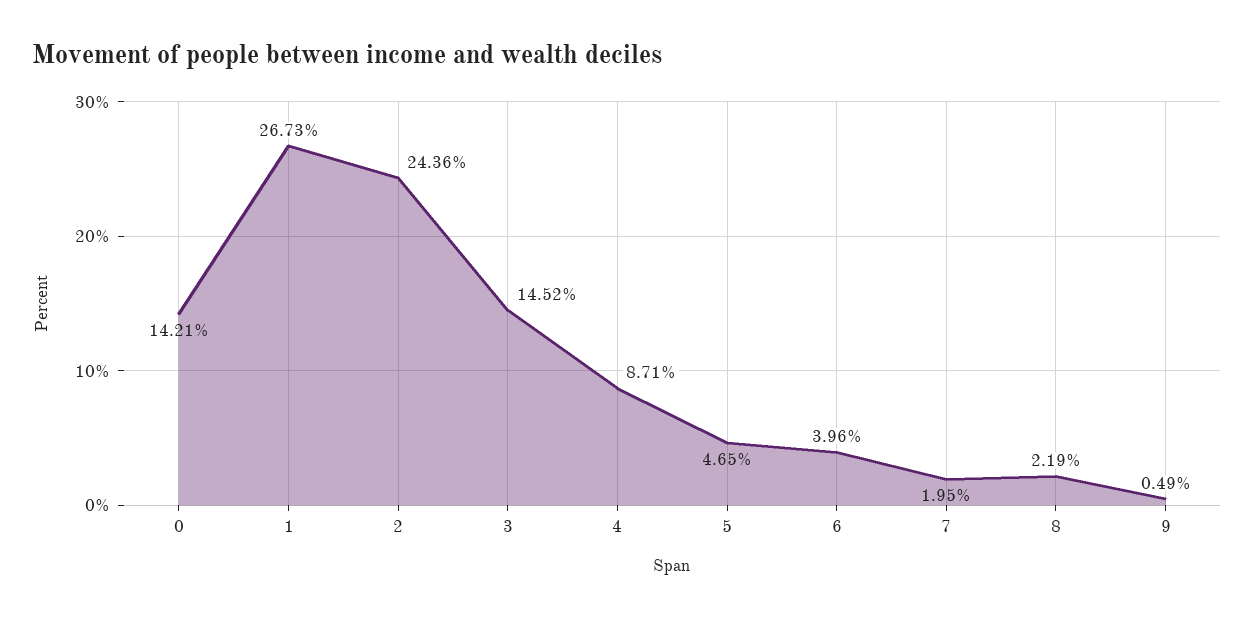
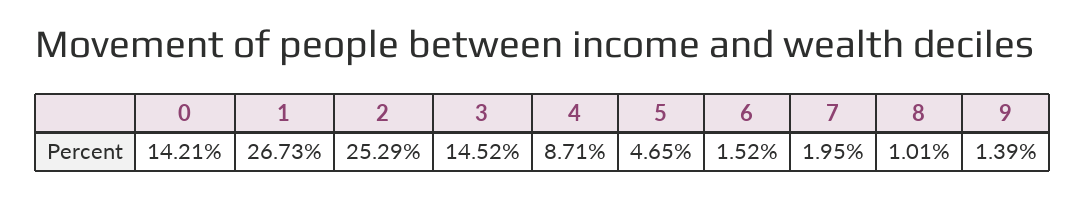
  {
    "0": 14.21,
    "1": 26.73,
-   "2": 24.36,
+   "2": 25.29,
    "3": 14.52,
    "4": 8.71,
    "5": 4.65,
-   "6": 3.96,
+   "6": 1.52,
    "7": 1.95,
-   "8": 2.19,
+   "8": 1.01,
-   "9": 0.49
+   "9": 1.39
  }

